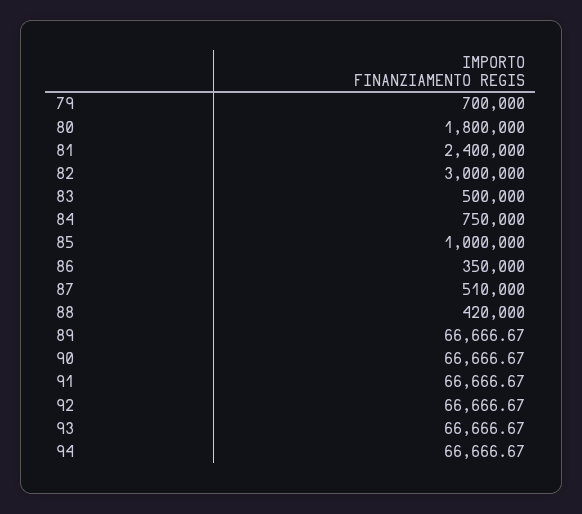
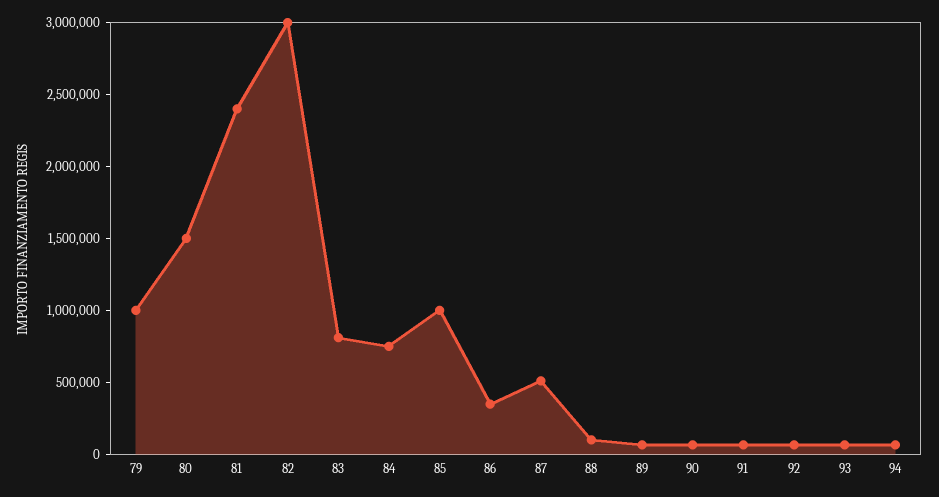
  {
-   "79": 700000,
+   "79": 1000000,
-   "80": 1800000,
+   "80": 1500000,
    "81": 2400000,
    "82": 3000000,
-   "83": 500000,
+   "83": 800000,
    "84": 750000,
    "85": 1000000,
    "86": 350000,
    "87": 510000,
-   "88": 420000,
+   "88": 100000,
    "89": 66666.67,
    "90": 66666.67,
    "91": 66666.67,
    "92": 66666.67,
    "93": 66666.67,
    "94": 66666.67
  }

